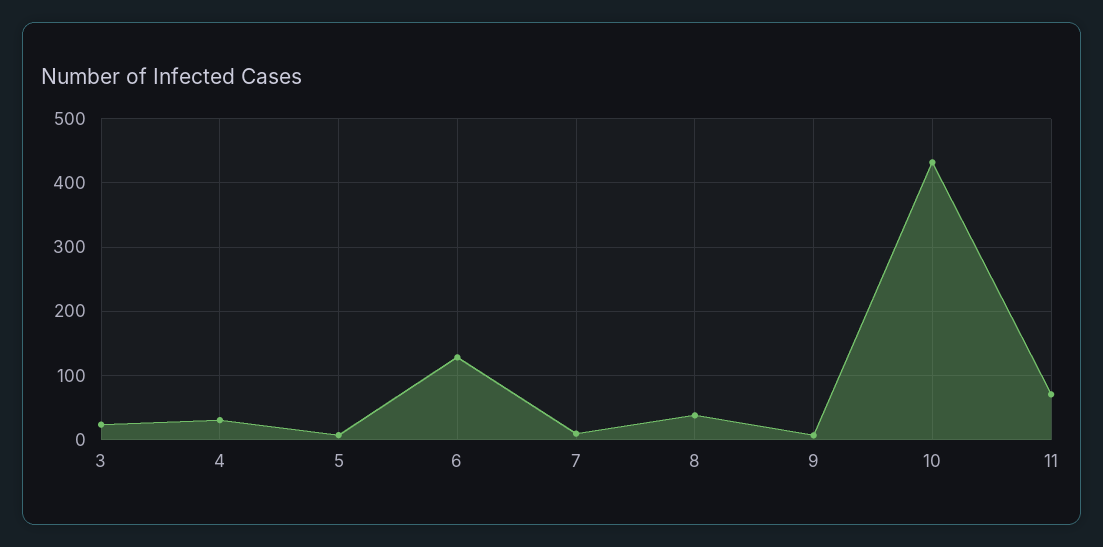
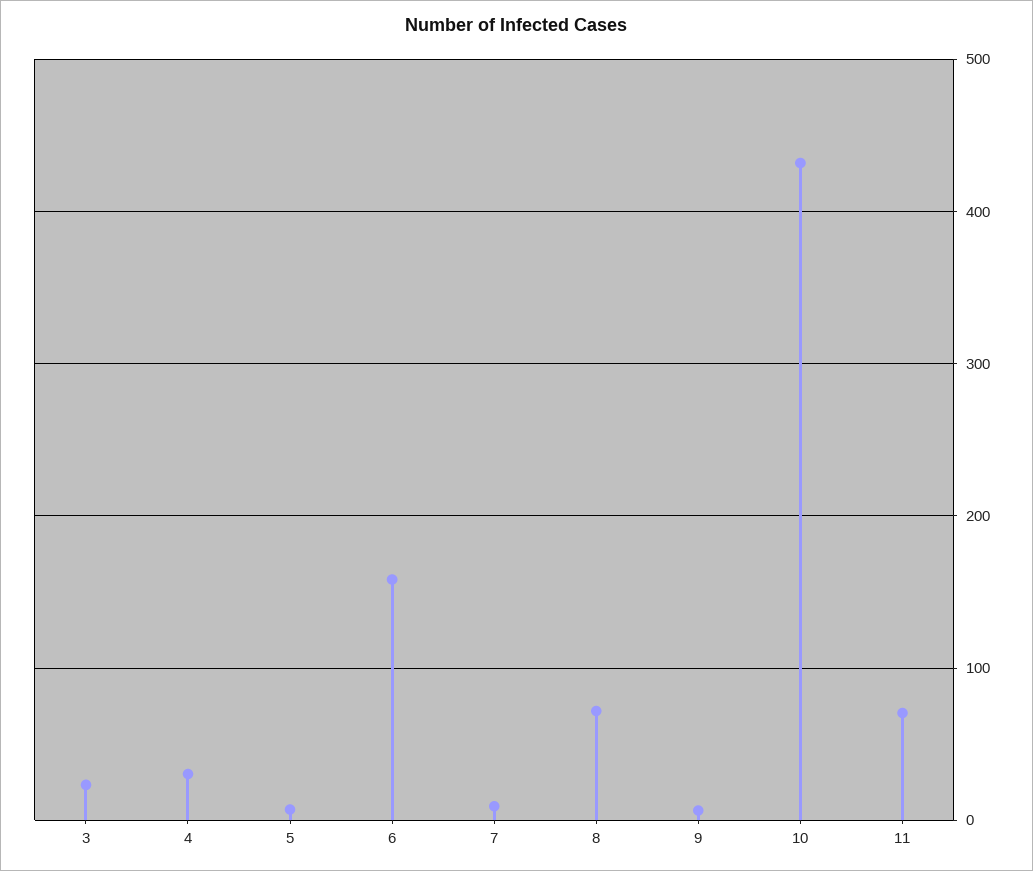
  {
    "3": 20,
    "4": 30,
    "5": 10,
-   "6": 130,
+   "6": 160,
    "7": 10,
-   "8": 40,
+   "8": 70,
    "9": 10,
    "10": 430,
    "11": 70
  }

